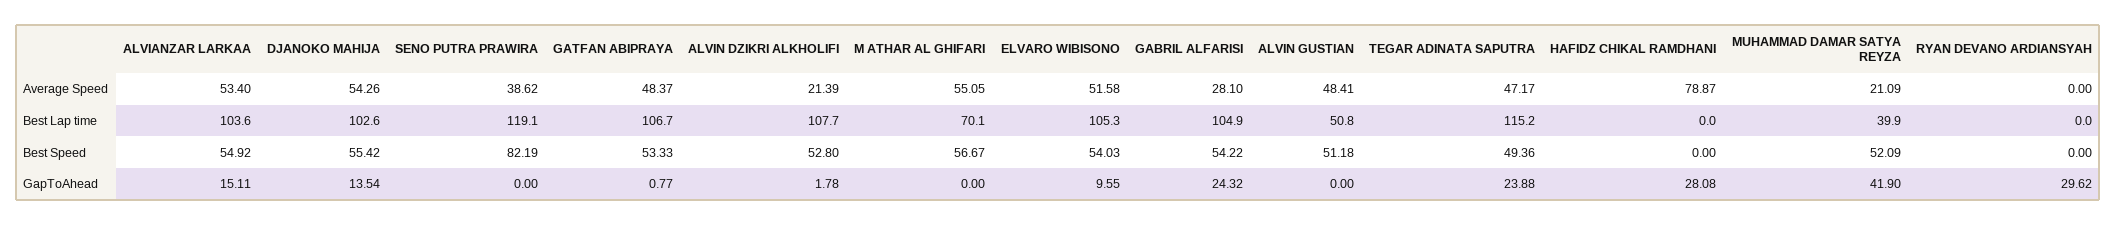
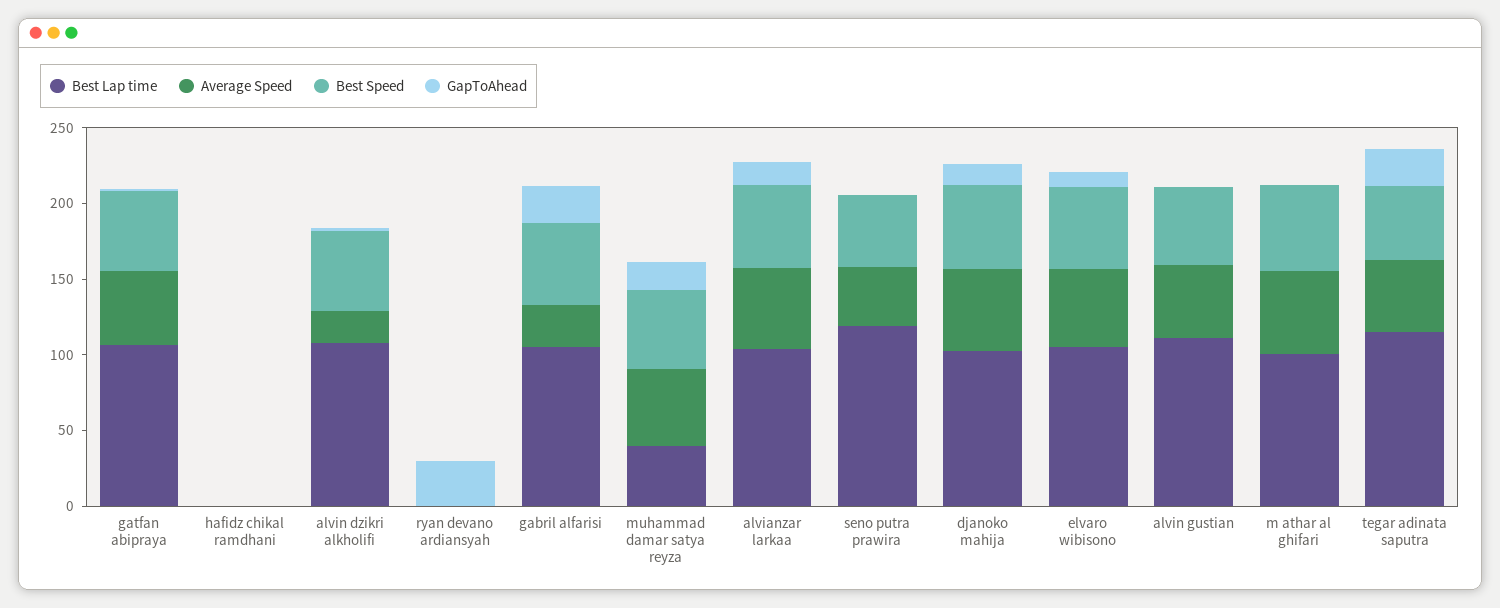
  {
    "Average Speed": {
      "ALVIANZAR LARKAA": 53.4,
      "DJANOKO MAHIJA": 54.26,
      "SENO PUTRA PRAWIRA": 38.62,
      "GATFAN ABIPRAYA": 48.37,
      "ALVIN DZIKRI ALKHOLIFI": 21.39,
      "M ATHAR AL GHIFARI": 55.05,
      "ELVARO WIBISONO": 51.58,
      "GABRIL ALFARISI": 28.1,
      "ALVIN GUSTIAN": 48.41,
      "TEGAR ADINATA SAPUTRA": 47.17,
-     "HAFIDZ CHIKAL RAMDHANI": 78.87,
+     "HAFIDZ CHIKAL RAMDHANI": 0,
-     "MUHAMMAD DAMAR SATYA REYZA": 21.09,
+     "MUHAMMAD DAMAR SATYA REYZA": 50,
      "RYAN DEVANO ARDIANSYAH": 0
    },
    "Best Lap time": {
      "ALVIANZAR LARKAA": 103.6,
      "DJANOKO MAHIJA": 102.6,
      "SENO PUTRA PRAWIRA": 119.1,
      "GATFAN ABIPRAYA": 106.7,
      "ALVIN DZIKRI ALKHOLIFI": 107.7,
-     "M ATHAR AL GHIFARI": 70.1,
+     "M ATHAR AL GHIFARI": 100,
      "ELVARO WIBISONO": 105.3,
      "GABRIL ALFARISI": 104.9,
-     "ALVIN GUSTIAN": 50.8,
+     "ALVIN GUSTIAN": 110,
      "TEGAR ADINATA SAPUTRA": 115.2,
      "HAFIDZ CHIKAL RAMDHANI": 0,
      "MUHAMMAD DAMAR SATYA REYZA": 39.9,
      "RYAN DEVANO ARDIANSYAH": 0
    },
    "Best Speed": {
      "ALVIANZAR LARKAA": 54.92,
      "DJANOKO MAHIJA": 55.42,
-     "SENO PUTRA PRAWIRA": 82.19,
+     "SENO PUTRA PRAWIRA": 50,
      "GATFAN ABIPRAYA": 53.33,
      "ALVIN DZIKRI ALKHOLIFI": 52.8,
      "M ATHAR AL GHIFARI": 56.67,
      "ELVARO WIBISONO": 54.03,
      "GABRIL ALFARISI": 54.22,
      "ALVIN GUSTIAN": 51.18,
      "TEGAR ADINATA SAPUTRA": 49.36,
      "HAFIDZ CHIKAL RAMDHANI": 0,
      "MUHAMMAD DAMAR SATYA REYZA": 52.09,
      "RYAN DEVANO ARDIANSYAH": 0
    },
    "GapToAhead": {
      "ALVIANZAR LARKAA": 15.11,
      "DJANOKO MAHIJA": 13.54,
      "SENO PUTRA PRAWIRA": 0,
      "GATFAN ABIPRAYA": 0.77,
      "ALVIN DZIKRI ALKHOLIFI": 1.78,
      "M ATHAR AL GHIFARI": 0,
      "ELVARO WIBISONO": 9.55,
      "GABRIL ALFARISI": 24.32,
      "ALVIN GUSTIAN": 0,
      "TEGAR ADINATA SAPUTRA": 23.88,
-     "HAFIDZ CHIKAL RAMDHANI": 28.08,
+     "HAFIDZ CHIKAL RAMDHANI": 0,
-     "MUHAMMAD DAMAR SATYA REYZA": 41.9,
+     "MUHAMMAD DAMAR SATYA REYZA": 20,
      "RYAN DEVANO ARDIANSYAH": 29.62
    }
  }

